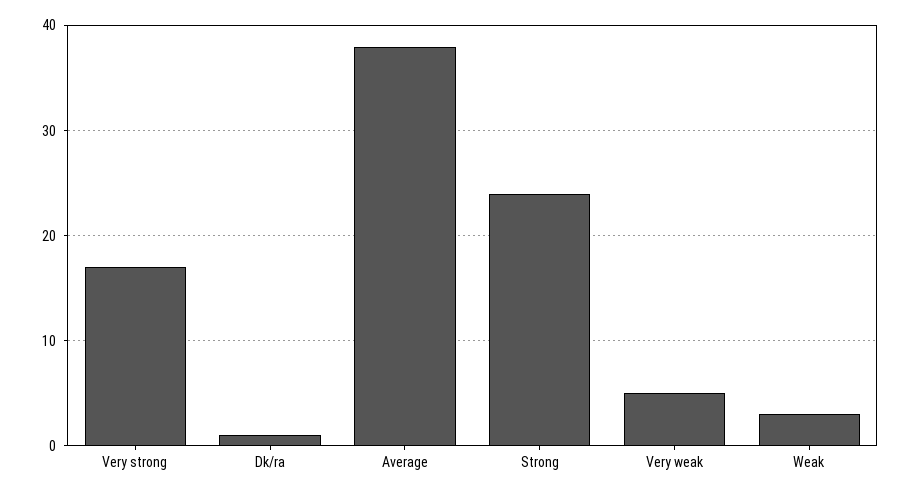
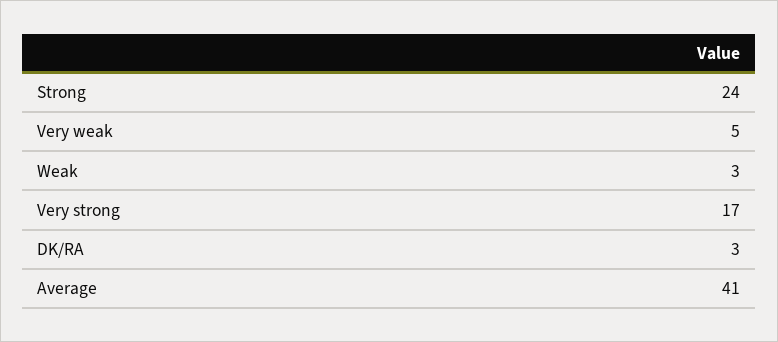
  {
    "Very strong": 17,
-   "Dk/ra": 1,
+   "Dk/ra": 3,
-   "Average": 38,
+   "Average": 41,
    "Strong": 24,
    "Very weak": 5,
    "Weak": 3
  }

